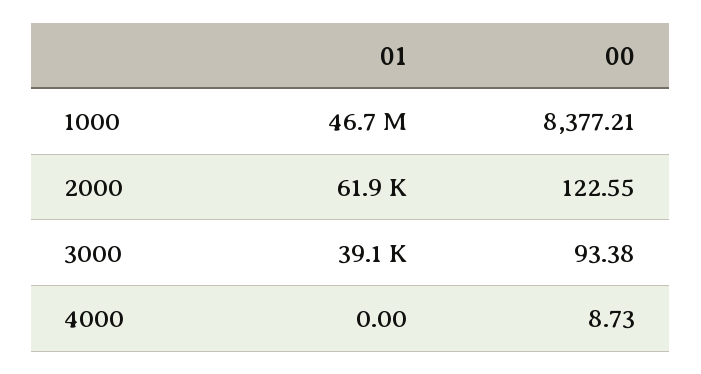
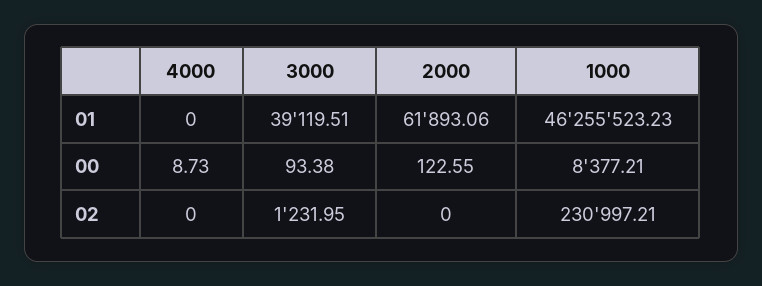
  {
    "01": {
-     "1000": 46700000,
+     "1000": 46255523.23,
      "2000": 61893.06,
      "3000": 39119.51,
      "4000": 0
    },
    "00": {
      "1000": 8377.21,
      "2000": 122.55,
      "3000": 93.38,
      "4000": 8.73
-   }
+   },
+   "02": {
+     "4000": 0,
+     "3000": 1231.95,
+     "2000": 0,
+     "1000": 230997.21
+   }
  }

